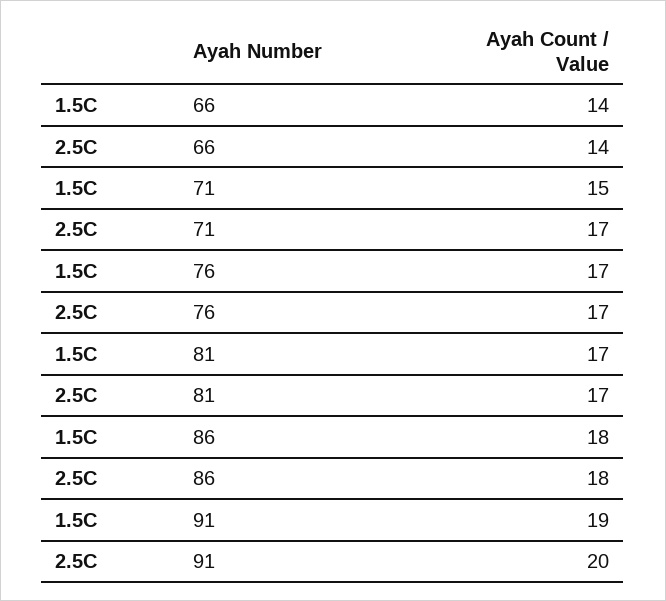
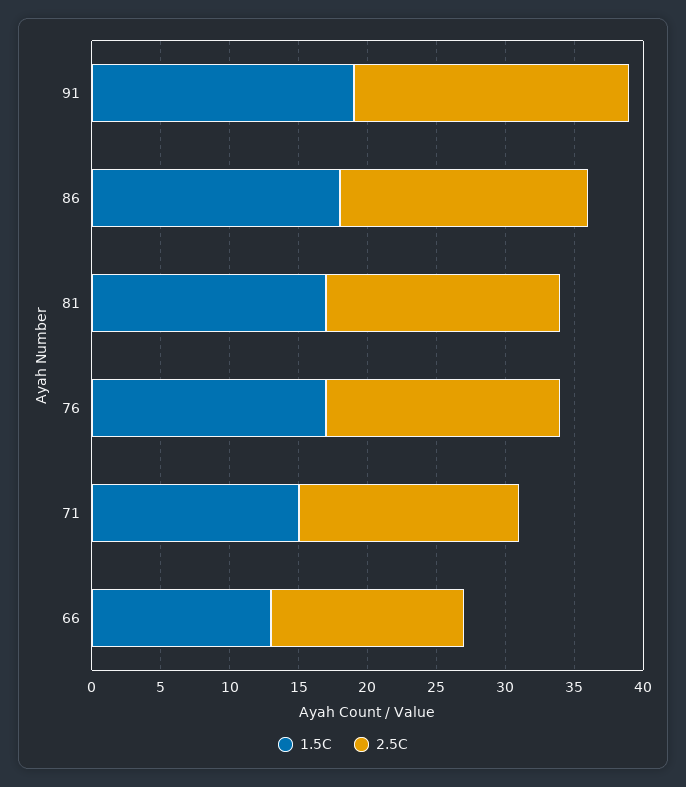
  {
    "1.5C": {
-     "66": 14,
+     "66": 13,
      "71": 15,
      "76": 17,
      "81": 17,
      "86": 18,
      "91": 19
    },
    "2.5C": {
      "66": 14,
-     "71": 17,
+     "71": 16,
      "76": 17,
      "81": 17,
      "86": 18,
      "91": 20
    }
  }

